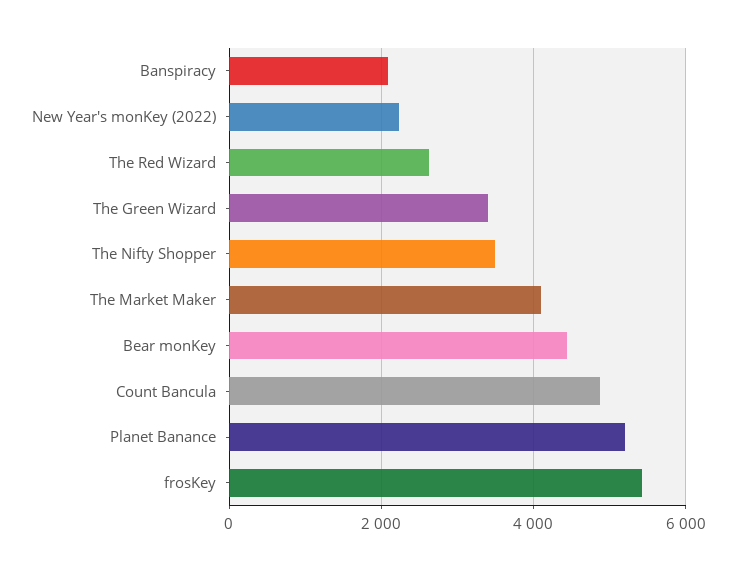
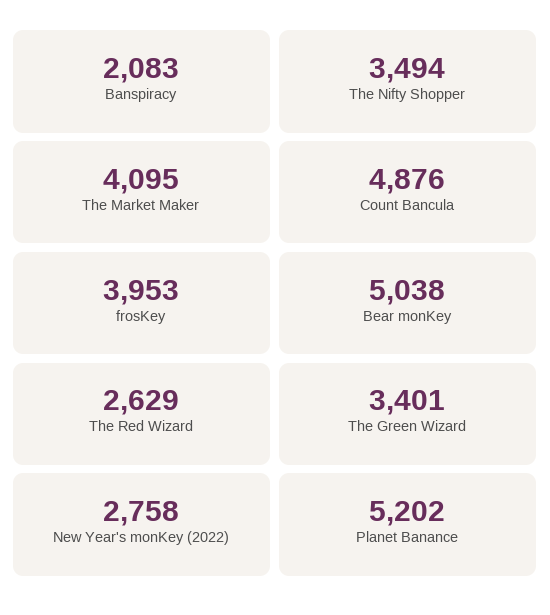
  {
    "Banspiracy": 2083,
-   "New Year's monKey (2022)": 2200,
+   "New Year's monKey (2022)": 2758,
    "The Red Wizard": 2629,
    "The Green Wizard": 3401,
    "The Nifty Shopper": 3494,
    "The Market Maker": 4095,
-   "Bear monKey": 4400,
+   "Bear monKey": 5038,
    "Count Bancula": 4876,
    "Planet Banance": 5202,
-   "frosKey": 5400
+   "frosKey": 3953
  }

